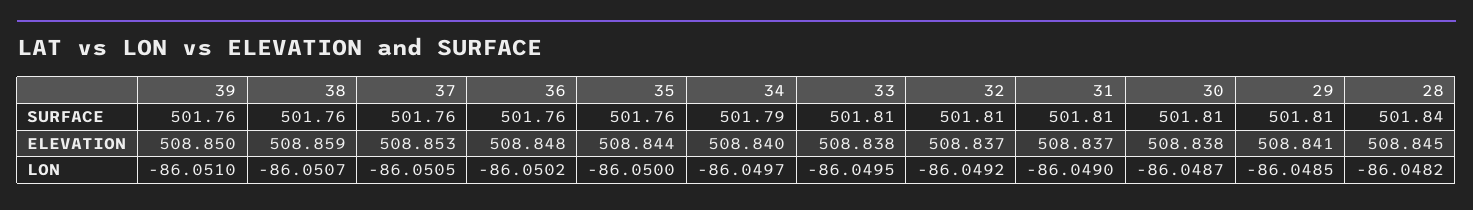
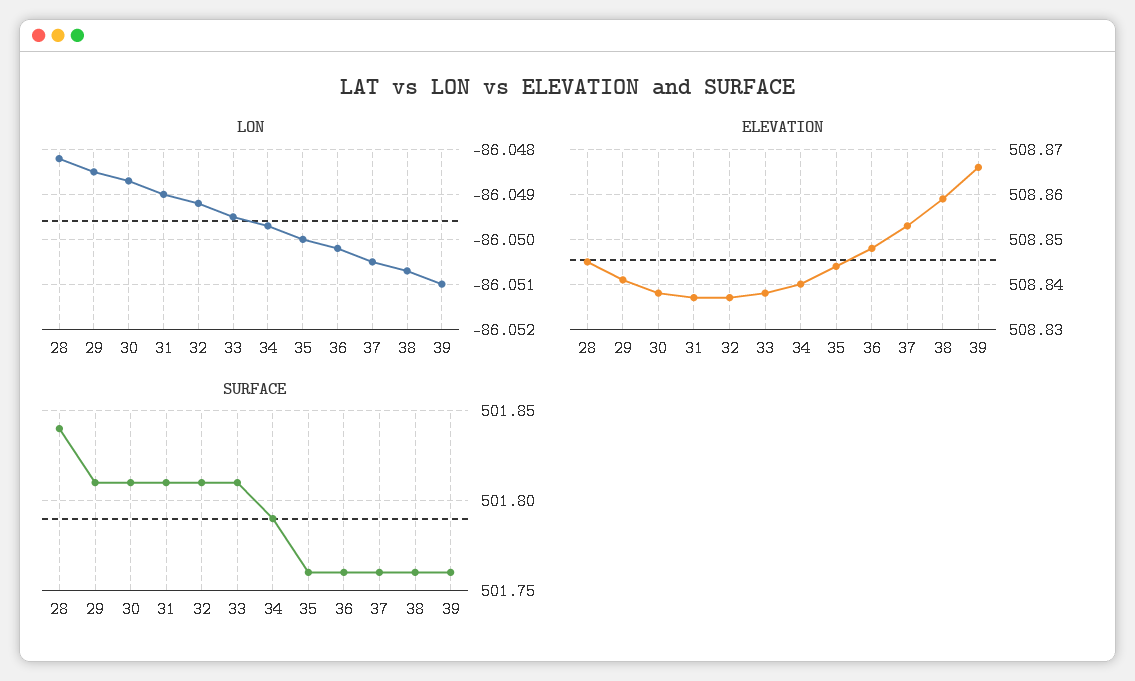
  {
    "SURFACE": {
      "39": 501.76,
      "38": 501.76,
      "37": 501.76,
      "36": 501.76,
      "35": 501.76,
      "34": 501.79,
      "33": 501.81,
      "32": 501.81,
      "31": 501.81,
      "30": 501.81,
      "29": 501.81,
      "28": 501.84
    },
    "ELEVATION": {
-     "39": 508.85,
+     "39": 508.865,
      "38": 508.859,
      "37": 508.853,
      "36": 508.848,
      "35": 508.844,
      "34": 508.84,
      "33": 508.838,
      "32": 508.837,
      "31": 508.837,
      "30": 508.838,
      "29": 508.841,
      "28": 508.845
    },
    "LON": {
      "39": -86.051,
      "38": -86.0507,
      "37": -86.0505,
      "36": -86.0502,
      "35": -86.05,
      "34": -86.0497,
      "33": -86.0495,
      "32": -86.0492,
      "31": -86.049,
      "30": -86.0487,
      "29": -86.0485,
      "28": -86.0482
    }
  }

